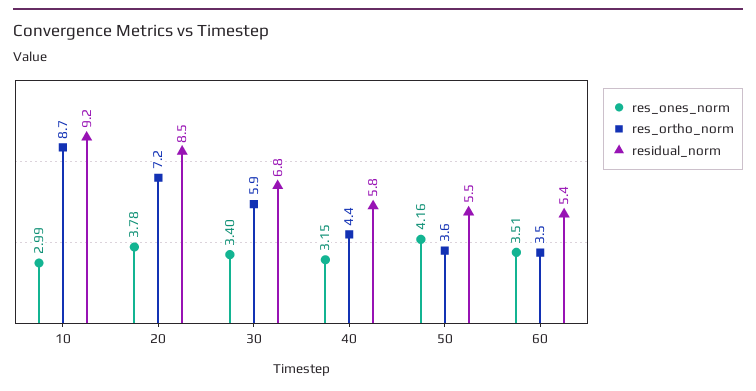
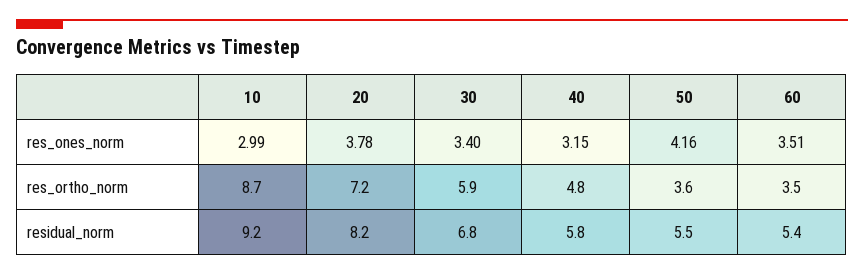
  {
    "res_ones_norm": {
      "10": 2.99,
      "20": 3.78,
      "30": 3.4,
      "40": 3.15,
      "50": 4.16,
      "60": 3.51
    },
    "res_ortho_norm": {
      "10": 8.7,
      "20": 7.2,
      "30": 5.9,
-     "40": 4.4,
+     "40": 4.8,
      "50": 3.6,
      "60": 3.5
    },
    "residual_norm": {
      "10": 9.2,
-     "20": 8.5,
+     "20": 8.2,
      "30": 6.8,
      "40": 5.8,
      "50": 5.5,
      "60": 5.4
    }
  }

